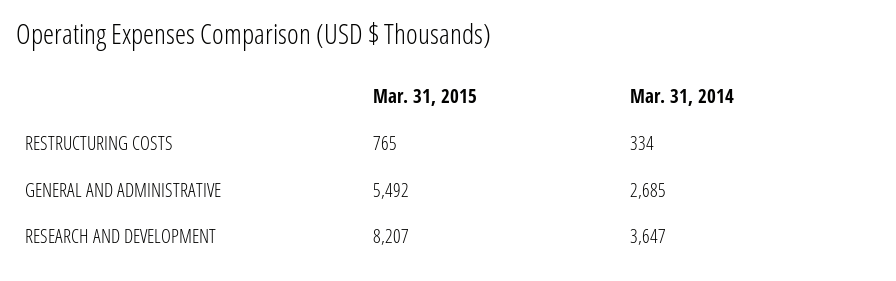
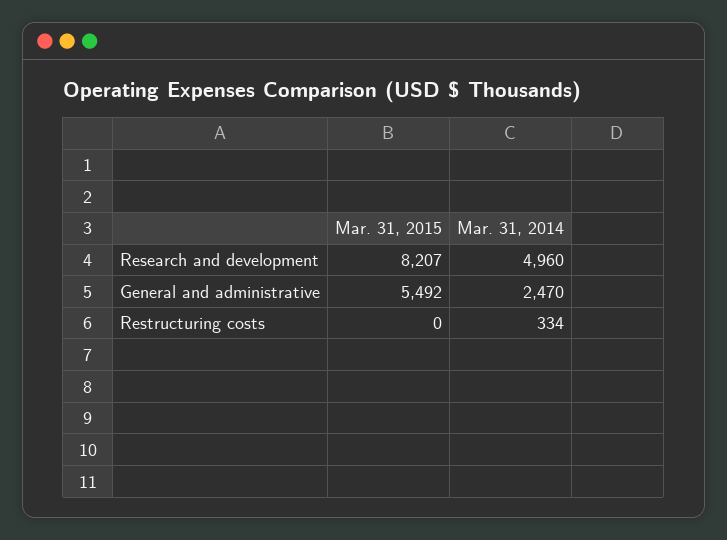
  {
    "Mar. 31, 2015": {
-     "RESTRUCTURING COSTS": 765,
+     "RESTRUCTURING COSTS": 0,
      "GENERAL AND ADMINISTRATIVE": 5492,
      "RESEARCH AND DEVELOPMENT": 8207
    },
    "Mar. 31, 2014": {
      "RESTRUCTURING COSTS": 334,
-     "GENERAL AND ADMINISTRATIVE": 2685,
+     "GENERAL AND ADMINISTRATIVE": 2470,
-     "RESEARCH AND DEVELOPMENT": 3647
+     "RESEARCH AND DEVELOPMENT": 4960
    }
  }

